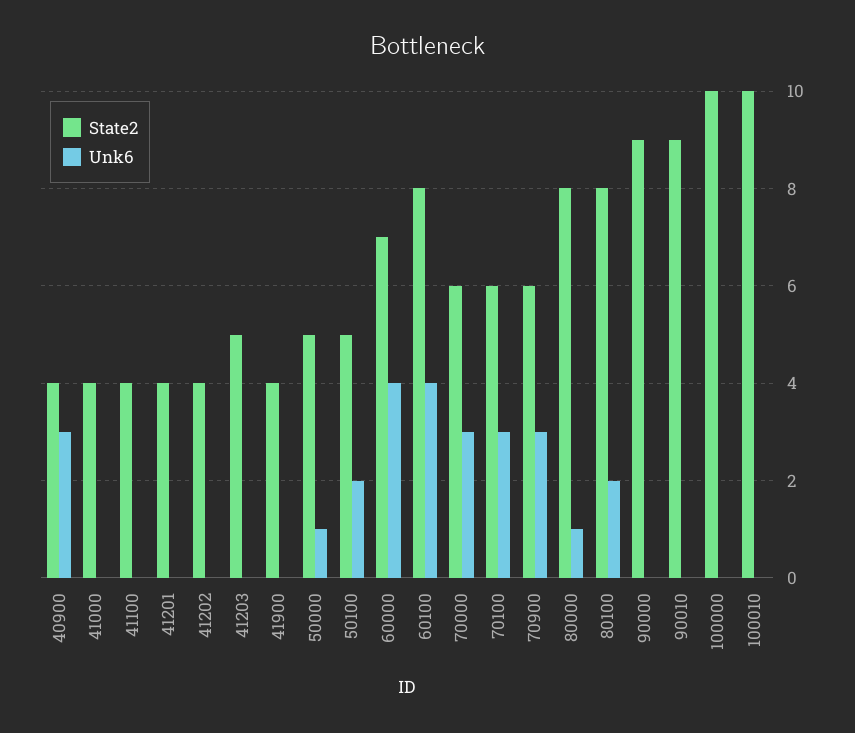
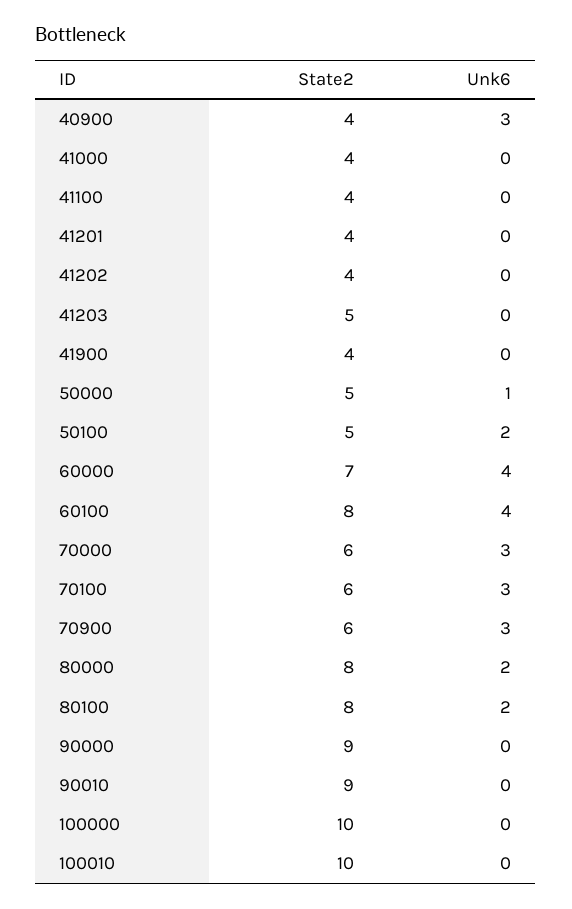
  {
    "State2": {
      "40900": 4,
      "41000": 4,
      "41100": 4,
      "41201": 4,
      "41202": 4,
      "41203": 5,
      "41900": 4,
      "50000": 5,
      "50100": 5,
      "60000": 7,
      "60100": 8,
      "70000": 6,
      "70100": 6,
      "70900": 6,
      "80000": 8,
      "80100": 8,
      "90000": 9,
      "90010": 9,
      "100000": 10,
      "100010": 10
    },
    "Unk6": {
      "40900": 3,
      "41000": 0,
      "41100": 0,
      "41201": 0,
      "41202": 0,
      "41203": 0,
      "41900": 0,
      "50000": 1,
      "50100": 2,
      "60000": 4,
      "60100": 4,
      "70000": 3,
      "70100": 3,
      "70900": 3,
-     "80000": 1,
+     "80000": 2,
      "80100": 2,
      "90000": 0,
      "90010": 0,
      "100000": 0,
      "100010": 0
    }
  }

